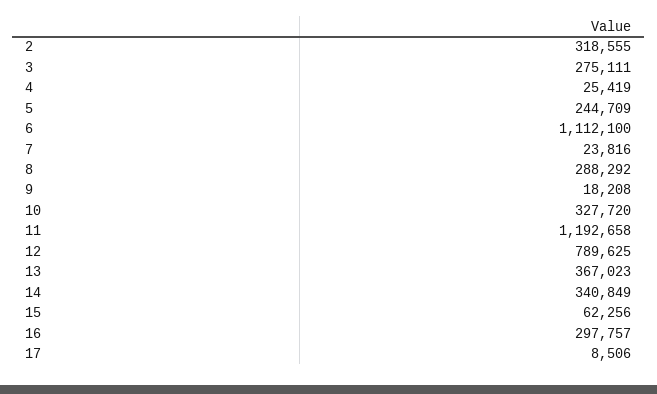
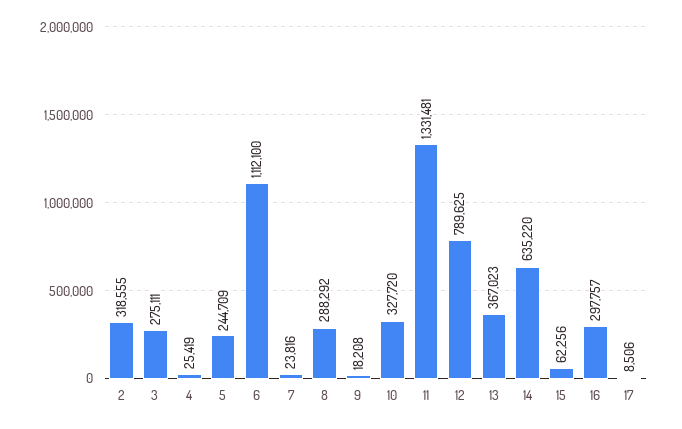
  {
    "2": 318555,
    "3": 275111,
    "4": 25419,
    "5": 244709,
    "6": 1112100,
    "7": 23816,
    "8": 288292,
    "9": 18208,
    "10": 327720,
-   "11": 1192658,
+   "11": 1331481,
    "12": 789625,
    "13": 367023,
-   "14": 340849,
+   "14": 635220,
    "15": 62256,
    "16": 297757,
    "17": 8506
  }

